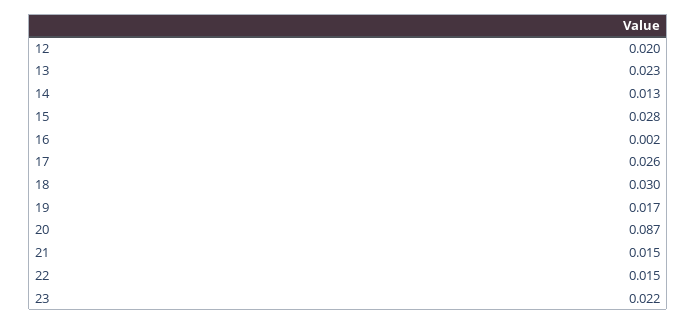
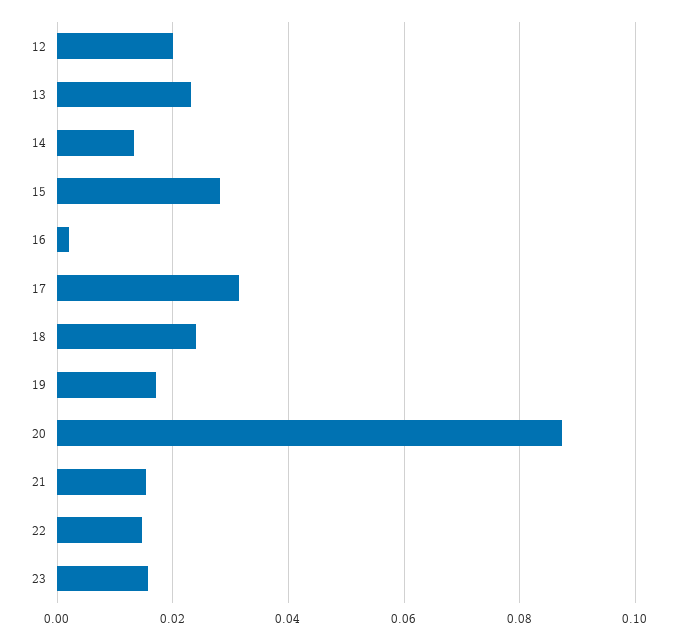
  {
    "12": 0.02,
    "13": 0.023,
    "14": 0.013,
    "15": 0.028,
    "16": 0.002,
-   "17": 0.026,
+   "17": 0.032,
-   "18": 0.03,
+   "18": 0.024,
    "19": 0.017,
    "20": 0.087,
    "21": 0.015,
    "22": 0.015,
-   "23": 0.022
+   "23": 0.016
  }

